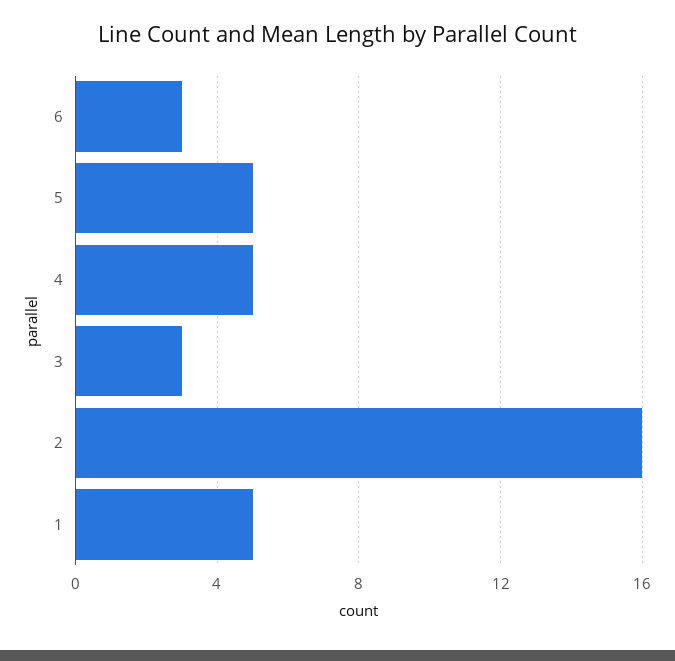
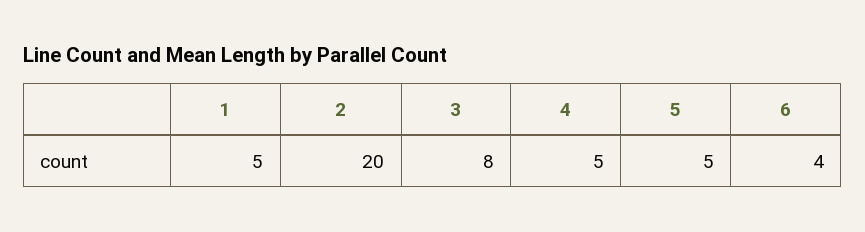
  {
-   "6": 3,
+   "6": 4,
    "5": 5,
    "4": 5,
-   "3": 3,
+   "3": 8,
-   "2": 16,
+   "2": 20,
    "1": 5
  }

